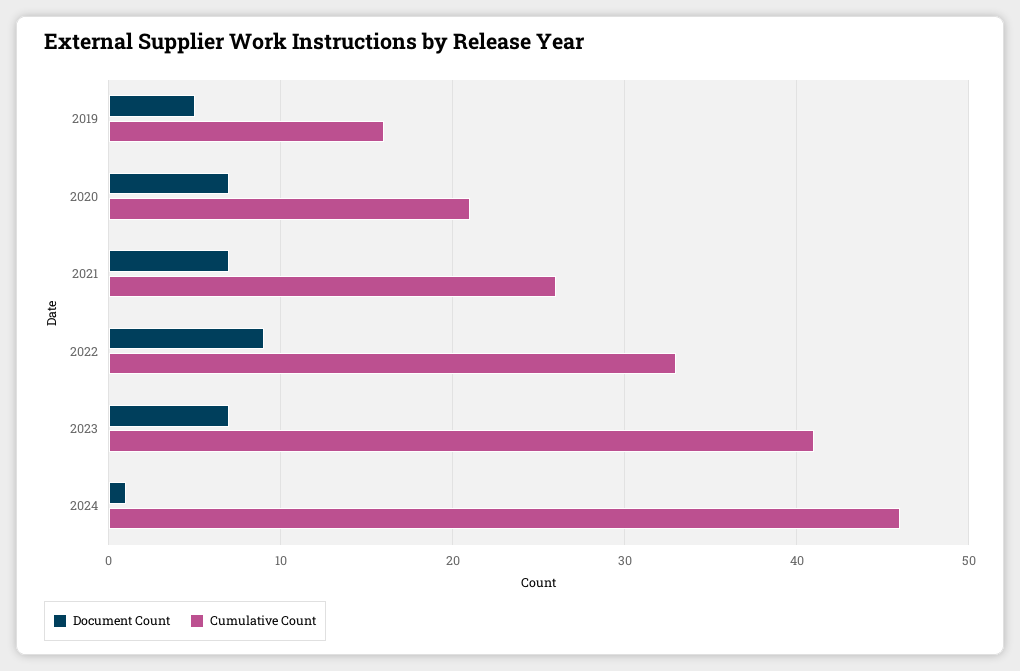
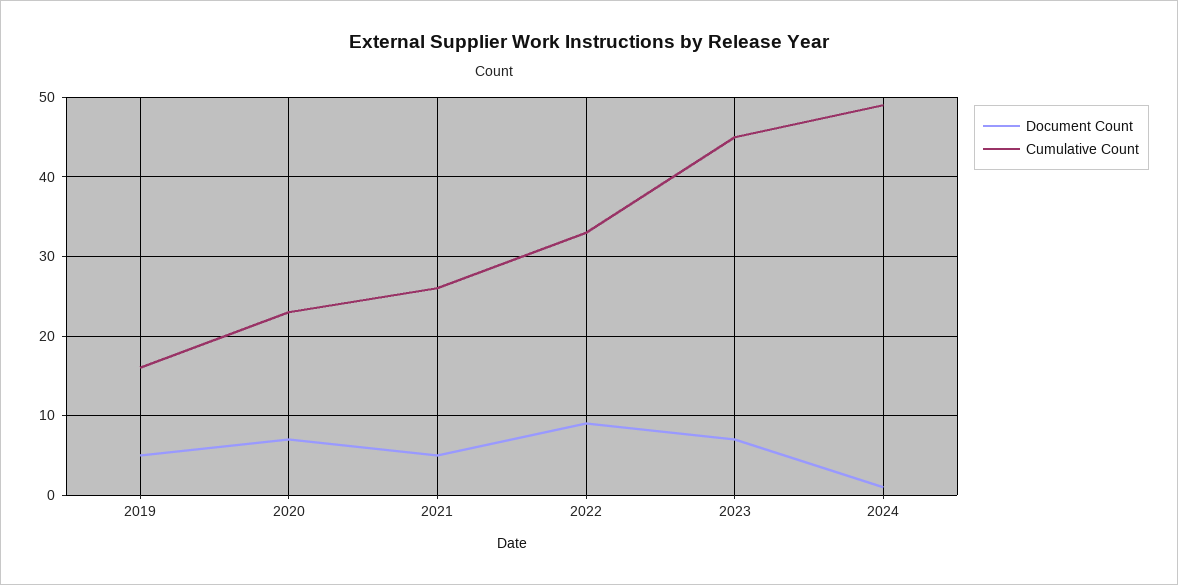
  {
    "Document Count": {
      "2019": 5,
      "2020": 7,
-     "2021": 7,
+     "2021": 5,
      "2022": 9,
      "2023": 7,
      "2024": 1
    },
    "Cumulative Count": {
      "2019": 16,
-     "2020": 21,
+     "2020": 23,
      "2021": 26,
      "2022": 33,
-     "2023": 41,
+     "2023": 45,
-     "2024": 46
+     "2024": 49
    }
  }

